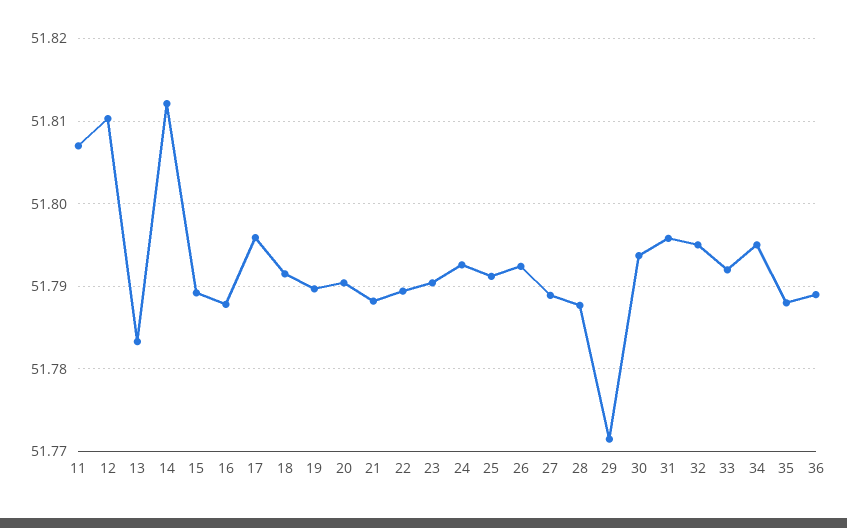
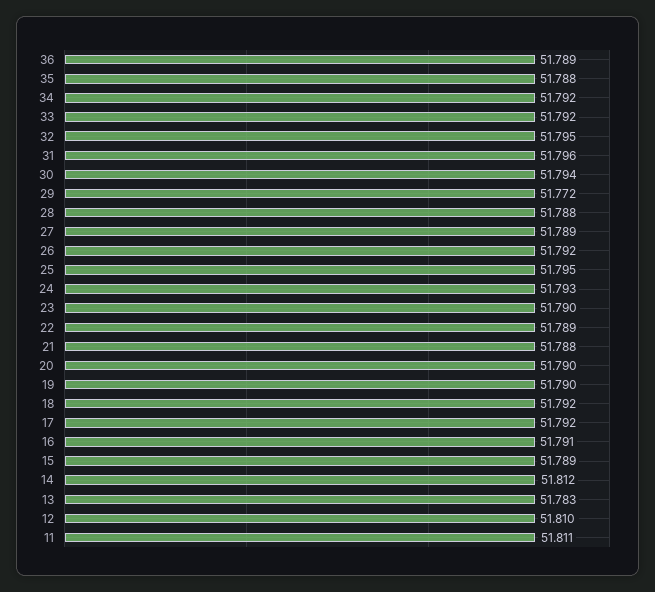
  {
-   "11": 51.807,
+   "11": 51.811,
    "12": 51.81,
    "13": 51.783,
    "14": 51.812,
    "15": 51.789,
-   "16": 51.788,
+   "16": 51.791,
-   "17": 51.796,
+   "17": 51.792,
    "18": 51.792,
    "19": 51.79,
    "20": 51.79,
    "21": 51.788,
    "22": 51.789,
    "23": 51.79,
    "24": 51.793,
-   "25": 51.791,
+   "25": 51.795,
    "26": 51.792,
    "27": 51.789,
    "28": 51.788,
    "29": 51.772,
    "30": 51.794,
    "31": 51.796,
    "32": 51.795,
    "33": 51.792,
-   "34": 51.795,
+   "34": 51.792,
    "35": 51.788,
    "36": 51.789
  }

